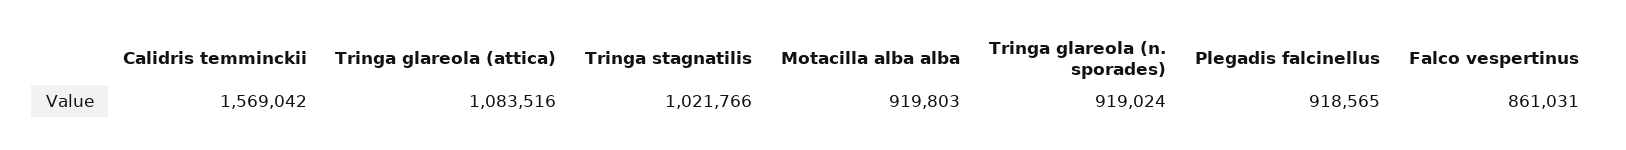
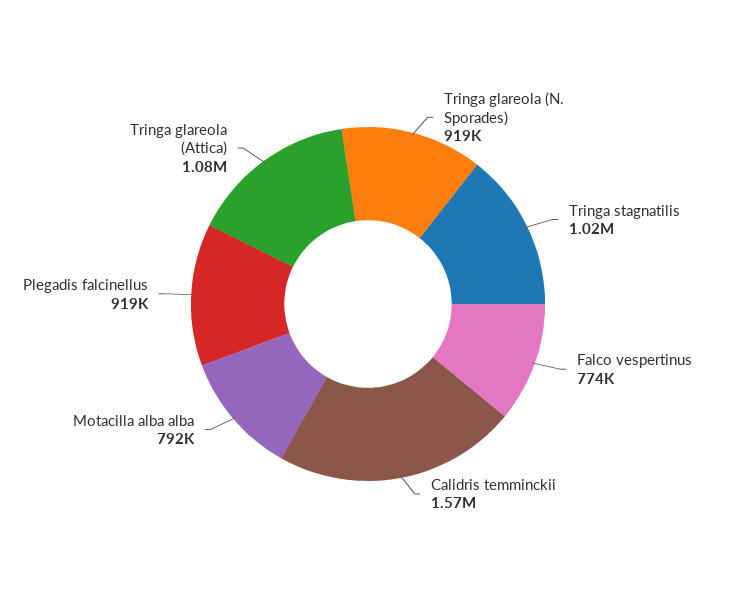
  {
    "Calidris temminckii": 1569042,
    "Tringa glareola (attica)": 1083516,
    "Tringa stagnatilis": 1021766,
-   "Motacilla alba alba": 919803,
+   "Motacilla alba alba": 792000,
    "Tringa glareola (n. sporades)": 919024,
    "Plegadis falcinellus": 918565,
-   "Falco vespertinus": 861031
+   "Falco vespertinus": 774000
  }

